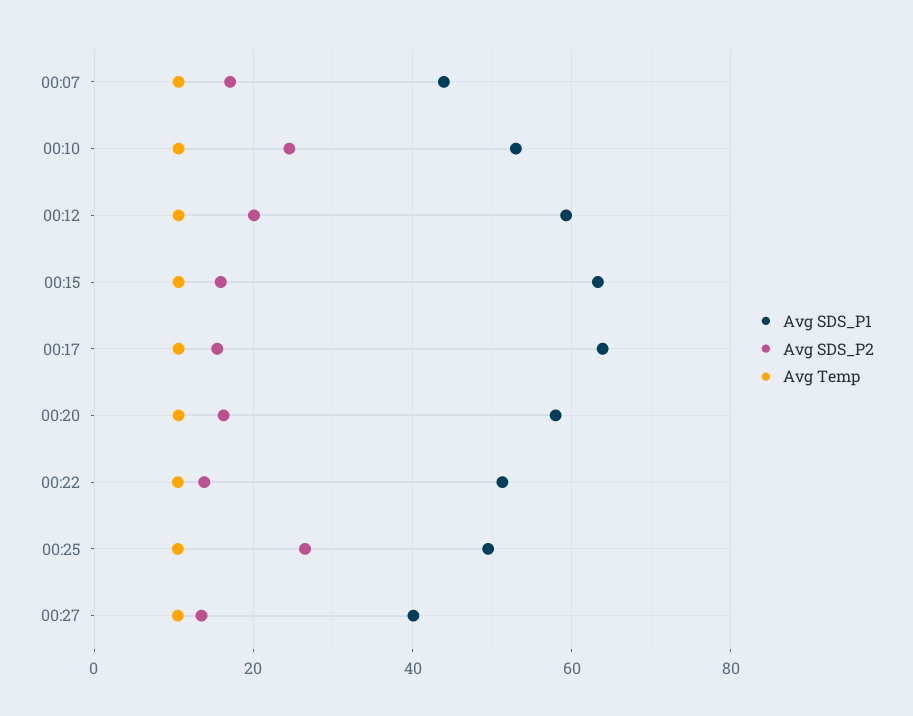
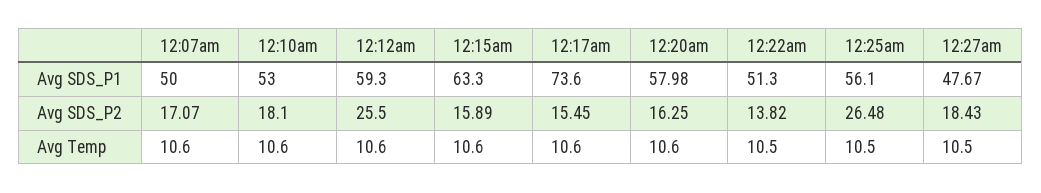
  {
    "Avg SDS_P1": {
-     "00:07": 44,
+     "00:07": 50,
      "00:10": 53,
      "00:12": 59.3,
      "00:15": 63.3,
-     "00:17": 64,
+     "00:17": 73.6,
      "00:20": 57.98,
      "00:22": 51.3,
-     "00:25": 50,
+     "00:25": 56.1,
-     "00:27": 40
+     "00:27": 47.67
    },
    "Avg SDS_P2": {
      "00:07": 17.07,
-     "00:10": 24,
+     "00:10": 18.1,
-     "00:12": 20,
+     "00:12": 25.5,
      "00:15": 15.89,
      "00:17": 15.45,
      "00:20": 16.25,
      "00:22": 13.82,
      "00:25": 26.48,
-     "00:27": 14
+     "00:27": 18.43
    },
    "Avg Temp": {
      "00:07": 10.6,
      "00:10": 10.6,
      "00:12": 10.6,
      "00:15": 10.6,
      "00:17": 10.6,
      "00:20": 10.6,
      "00:22": 10.5,
      "00:25": 10.5,
      "00:27": 10.5
    }
  }

